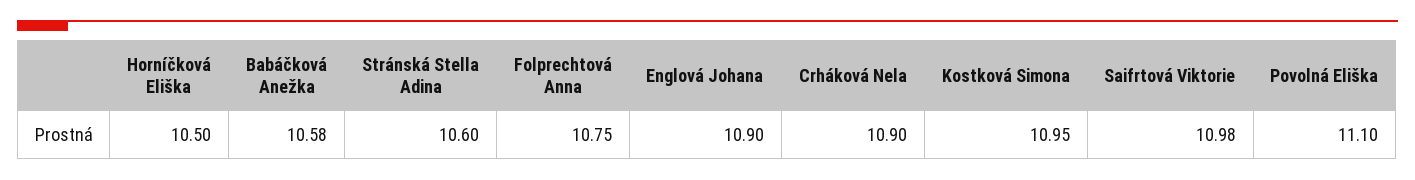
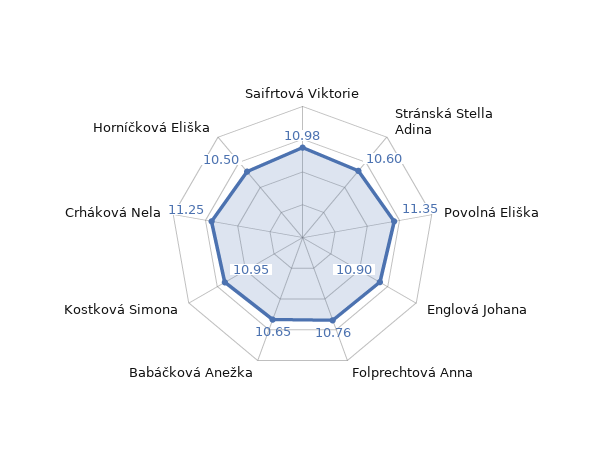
  {
    "Horníčková Eliška": 10.5,
-   "Babáčková Anežka": 10.58,
+   "Babáčková Anežka": 10.65,
    "Stránská Stella Adina": 10.6,
-   "Folprechtová Anna": 10.75,
+   "Folprechtová Anna": 10.76,
    "Englová Johana": 10.9,
-   "Crháková Nela": 10.9,
+   "Crháková Nela": 11.25,
    "Kostková Simona": 10.95,
    "Saifrtová Viktorie": 10.98,
-   "Povolná Eliška": 11.1
+   "Povolná Eliška": 11.35
  }

